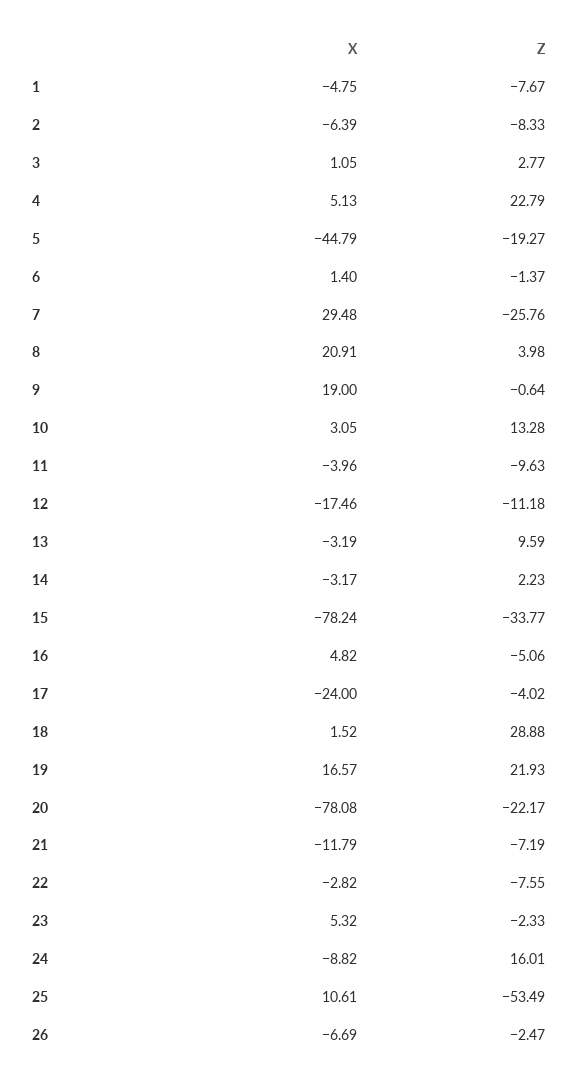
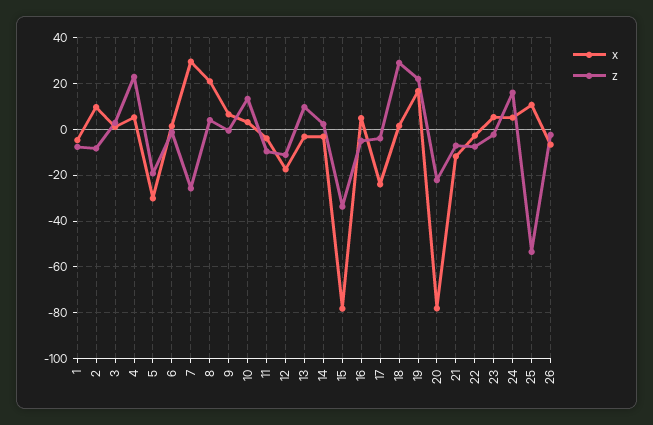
  {
    "X": {
      "1": -4.75,
-     "2": -6.39,
+     "2": 10,
      "3": 1.05,
      "4": 5.13,
-     "5": -44.79,
+     "5": -30,
      "6": 1.4,
      "7": 29.48,
      "8": 20.91,
-     "9": 19,
+     "9": 5,
      "10": 3.05,
      "11": -3.96,
      "12": -17.46,
      "13": -3.19,
      "14": -3.17,
      "15": -78.24,
      "16": 4.82,
      "17": -24,
      "18": 1.52,
      "19": 16.57,
      "20": -78.08,
      "21": -11.79,
      "22": -2.82,
      "23": 5.32,
-     "24": -8.82,
+     "24": 5,
      "25": 10.61,
      "26": -6.69
    },
    "Z": {
      "1": -7.67,
      "2": -8.33,
      "3": 2.77,
      "4": 22.79,
      "5": -19.27,
      "6": -1.37,
      "7": -25.76,
      "8": 3.98,
      "9": -0.64,
      "10": 13.28,
      "11": -9.63,
      "12": -11.18,
      "13": 9.59,
      "14": 2.23,
      "15": -33.77,
      "16": -5.06,
      "17": -4.02,
      "18": 28.88,
      "19": 21.93,
      "20": -22.17,
      "21": -7.19,
      "22": -7.55,
      "23": -2.33,
      "24": 16.01,
      "25": -53.49,
      "26": -2.47
    }
  }

